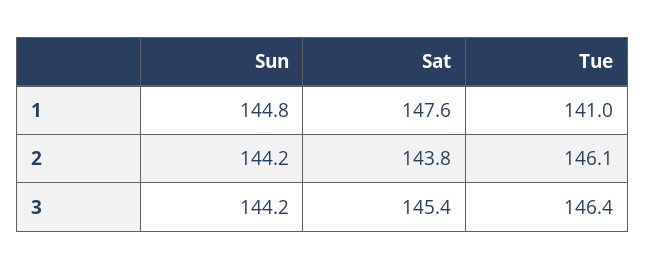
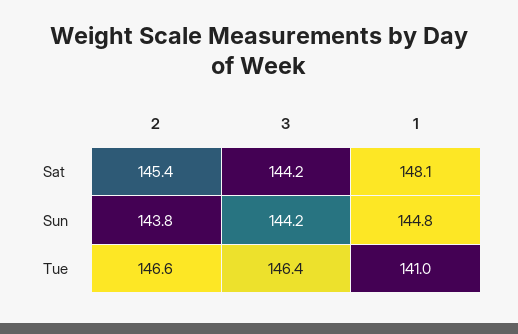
  {
    "Sun": {
      "1": 144.8,
-     "2": 144.2,
+     "2": 143.8,
      "3": 144.2
    },
    "Sat": {
-     "1": 147.6,
+     "1": 148.1,
-     "2": 143.8,
+     "2": 145.4,
-     "3": 145.4
+     "3": 144.2
    },
    "Tue": {
      "1": 141,
-     "2": 146.1,
+     "2": 146.6,
      "3": 146.4
    }
  }

